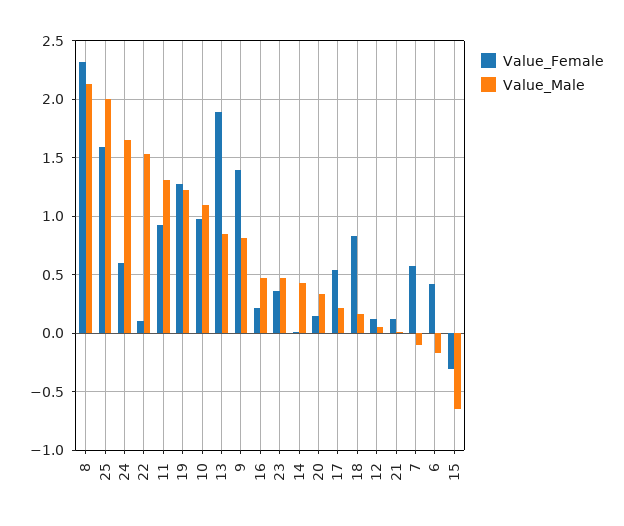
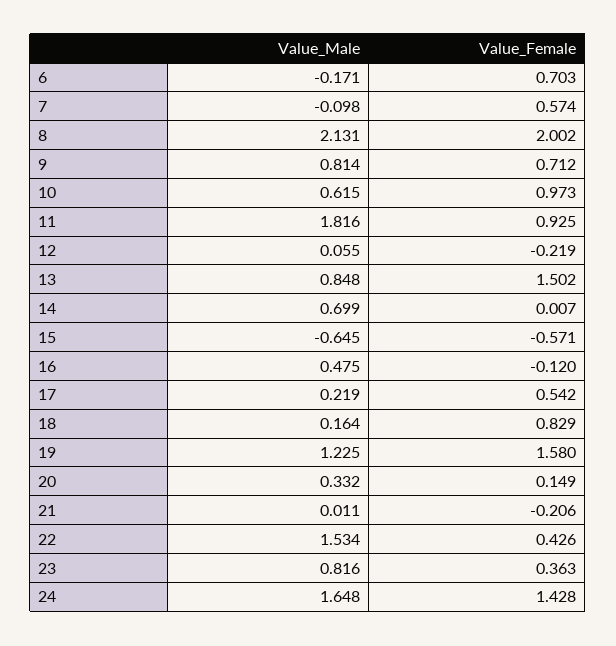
  {
    "Value_Female": {
-     "8": 2.3,
+     "8": 2.002,
-     "25": 1.6,
-     "24": 0.6,
+     "24": 1.428,
-     "22": 0.1,
+     "22": 0.426,
      "11": 0.925,
-     "19": 1.3,
+     "19": 1.58,
      "10": 0.973,
-     "13": 1.9,
+     "13": 1.502,
-     "9": 1.4,
+     "9": 0.712,
-     "16": 0.2,
+     "16": -0.12,
      "23": 0.363,
      "14": 0.007,
      "20": 0.149,
      "17": 0.542,
      "18": 0.829,
-     "12": 0.1,
+     "12": -0.219,
-     "21": 0.1,
+     "21": -0.206,
      "7": 0.574,
-     "6": 0.4,
+     "6": 0.703,
-     "15": -0.3
+     "15": -0.571
    },
    "Value_Male": {
      "8": 2.131,
-     "25": 2,
      "24": 1.648,
      "22": 1.534,
-     "11": 1.3,
+     "11": 1.816,
      "19": 1.225,
-     "10": 1.1,
+     "10": 0.615,
      "13": 0.848,
      "9": 0.814,
      "16": 0.475,
-     "23": 0.5,
+     "23": 0.816,
-     "14": 0.4,
+     "14": 0.699,
      "20": 0.332,
      "17": 0.219,
      "18": 0.164,
      "12": 0.055,
      "21": 0.011,
      "7": -0.098,
      "6": -0.171,
      "15": -0.645
    }
  }

